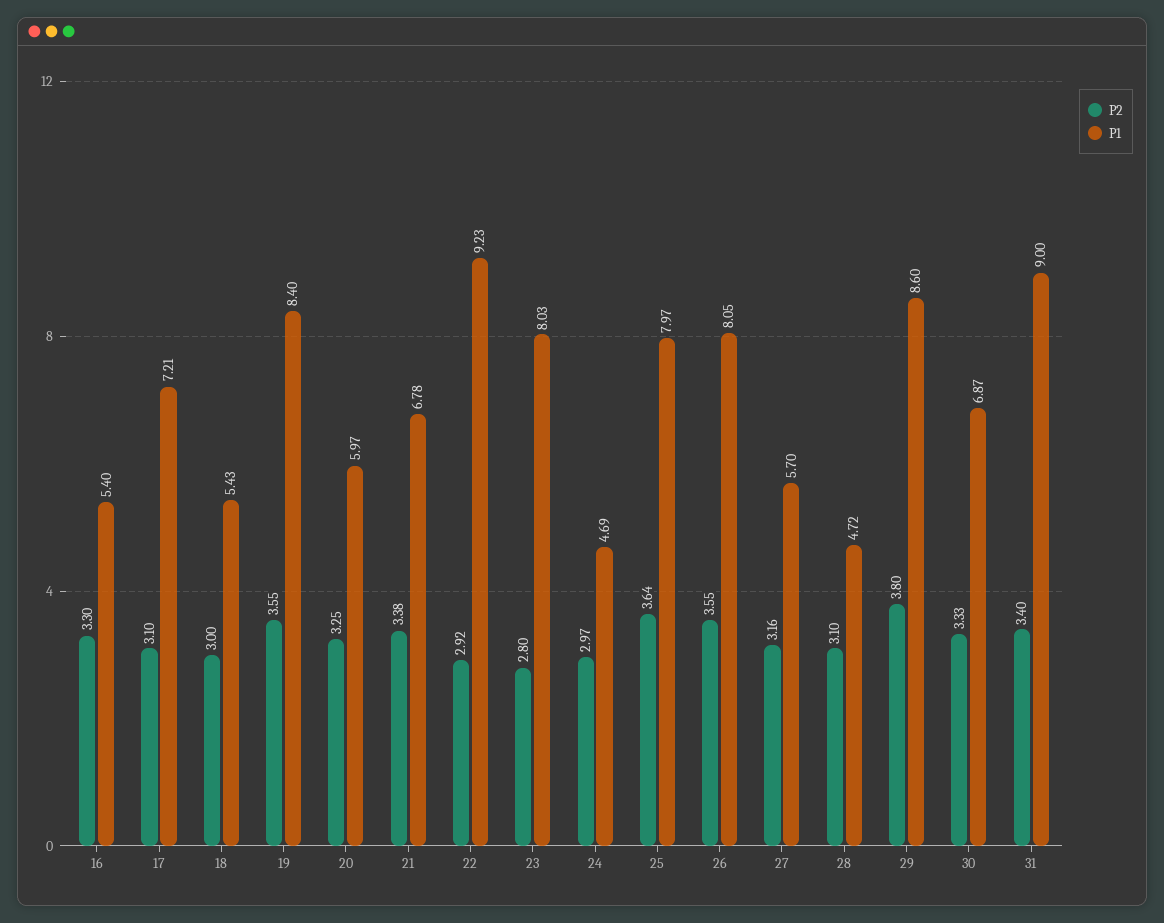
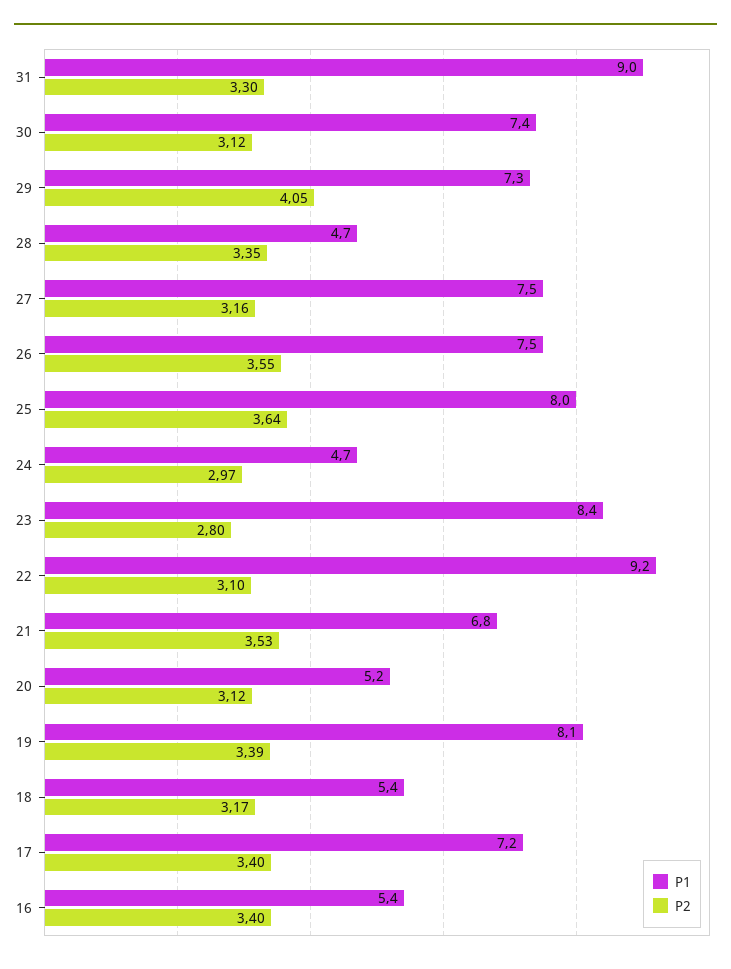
  {
    "P2": {
-     "16": 3.3,
+     "16": 3.4,
-     "17": 3.1,
+     "17": 3.4,
-     "18": 3,
+     "18": 3.17,
-     "19": 3.55,
+     "19": 3.39,
-     "20": 3.25,
+     "20": 3.12,
-     "21": 3.38,
+     "21": 3.53,
-     "22": 2.92,
+     "22": 3.1,
      "23": 2.8,
      "24": 2.97,
      "25": 3.64,
      "26": 3.55,
      "27": 3.16,
-     "28": 3.1,
+     "28": 3.35,
-     "29": 3.8,
+     "29": 4.05,
-     "30": 3.33,
+     "30": 3.12,
-     "31": 3.4
+     "31": 3.3
    },
    "P1": {
      "16": 5.4,
      "17": 7.21,
      "18": 5.43,
-     "19": 8.4,
+     "19": 8.1,
-     "20": 5.97,
+     "20": 5.2,
      "21": 6.78,
      "22": 9.23,
-     "23": 8.03,
+     "23": 8.4,
      "24": 4.69,
      "25": 7.97,
-     "26": 8.05,
+     "26": 7.5,
-     "27": 5.7,
+     "27": 7.5,
      "28": 4.72,
-     "29": 8.6,
+     "29": 7.3,
-     "30": 6.87,
+     "30": 7.4,
      "31": 9
    }
  }

